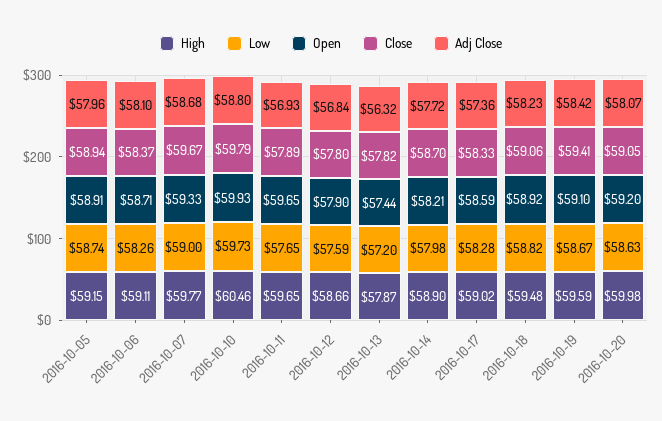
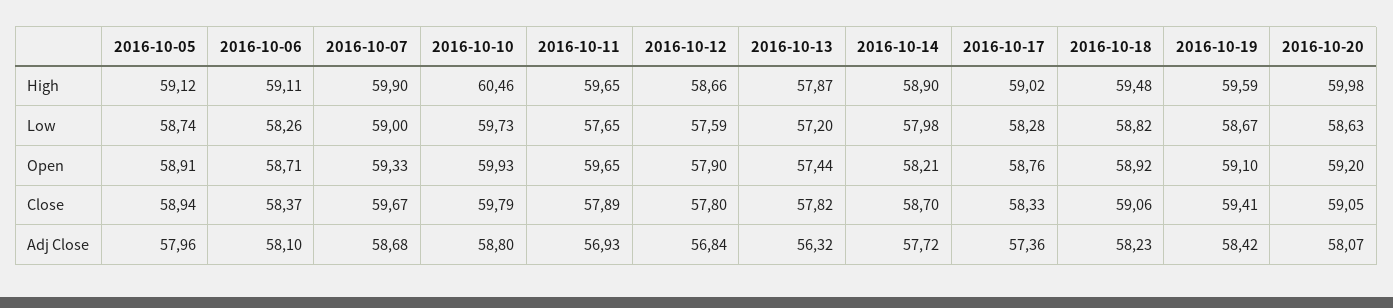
  {
    "High": {
-     "2016-10-05": 59.15,
+     "2016-10-05": 59.12,
      "2016-10-06": 59.11,
-     "2016-10-07": 59.77,
+     "2016-10-07": 59.9,
      "2016-10-10": 60.46,
      "2016-10-11": 59.65,
      "2016-10-12": 58.66,
      "2016-10-13": 57.87,
      "2016-10-14": 58.9,
      "2016-10-17": 59.02,
      "2016-10-18": 59.48,
      "2016-10-19": 59.59,
      "2016-10-20": 59.98
    },
    "Low": {
      "2016-10-05": 58.74,
      "2016-10-06": 58.26,
      "2016-10-07": 59,
      "2016-10-10": 59.73,
      "2016-10-11": 57.65,
      "2016-10-12": 57.59,
      "2016-10-13": 57.2,
      "2016-10-14": 57.98,
      "2016-10-17": 58.28,
      "2016-10-18": 58.82,
      "2016-10-19": 58.67,
      "2016-10-20": 58.63
    },
    "Open": {
      "2016-10-05": 58.91,
      "2016-10-06": 58.71,
      "2016-10-07": 59.33,
      "2016-10-10": 59.93,
      "2016-10-11": 59.65,
      "2016-10-12": 57.9,
      "2016-10-13": 57.44,
      "2016-10-14": 58.21,
-     "2016-10-17": 58.59,
+     "2016-10-17": 58.76,
      "2016-10-18": 58.92,
      "2016-10-19": 59.1,
      "2016-10-20": 59.2
    },
    "Close": {
      "2016-10-05": 58.94,
      "2016-10-06": 58.37,
      "2016-10-07": 59.67,
      "2016-10-10": 59.79,
      "2016-10-11": 57.89,
      "2016-10-12": 57.8,
      "2016-10-13": 57.82,
      "2016-10-14": 58.7,
      "2016-10-17": 58.33,
      "2016-10-18": 59.06,
      "2016-10-19": 59.41,
      "2016-10-20": 59.05
    },
    "Adj Close": {
      "2016-10-05": 57.96,
      "2016-10-06": 58.1,
      "2016-10-07": 58.68,
      "2016-10-10": 58.8,
      "2016-10-11": 56.93,
      "2016-10-12": 56.84,
      "2016-10-13": 56.32,
      "2016-10-14": 57.72,
      "2016-10-17": 57.36,
      "2016-10-18": 58.23,
      "2016-10-19": 58.42,
      "2016-10-20": 58.07
    }
  }

